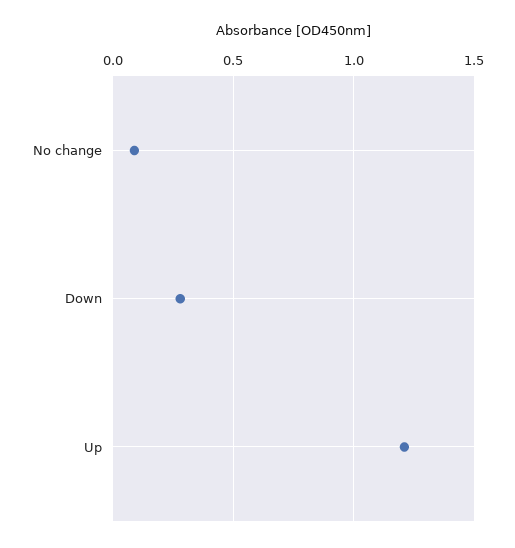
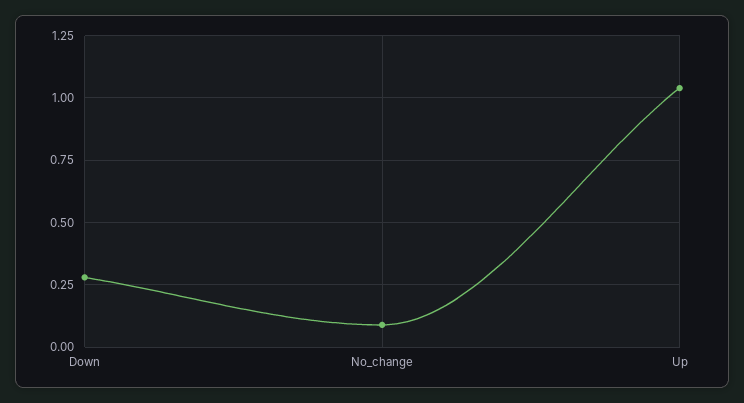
  {
    "No change": 0.1,
    "Down": 0.3,
-   "Up": 1.2
+   "Up": 1.05
  }

